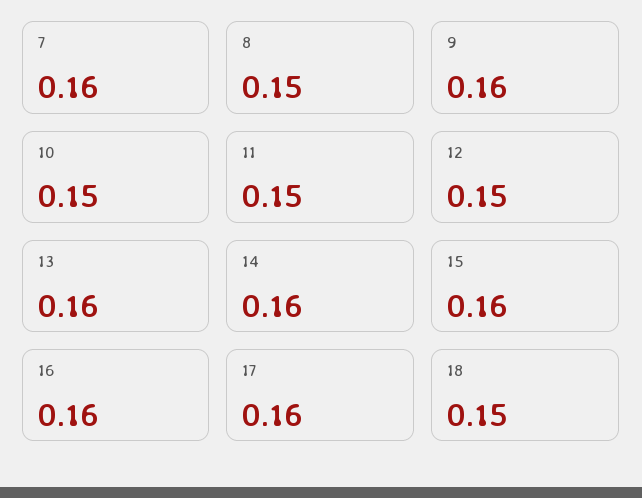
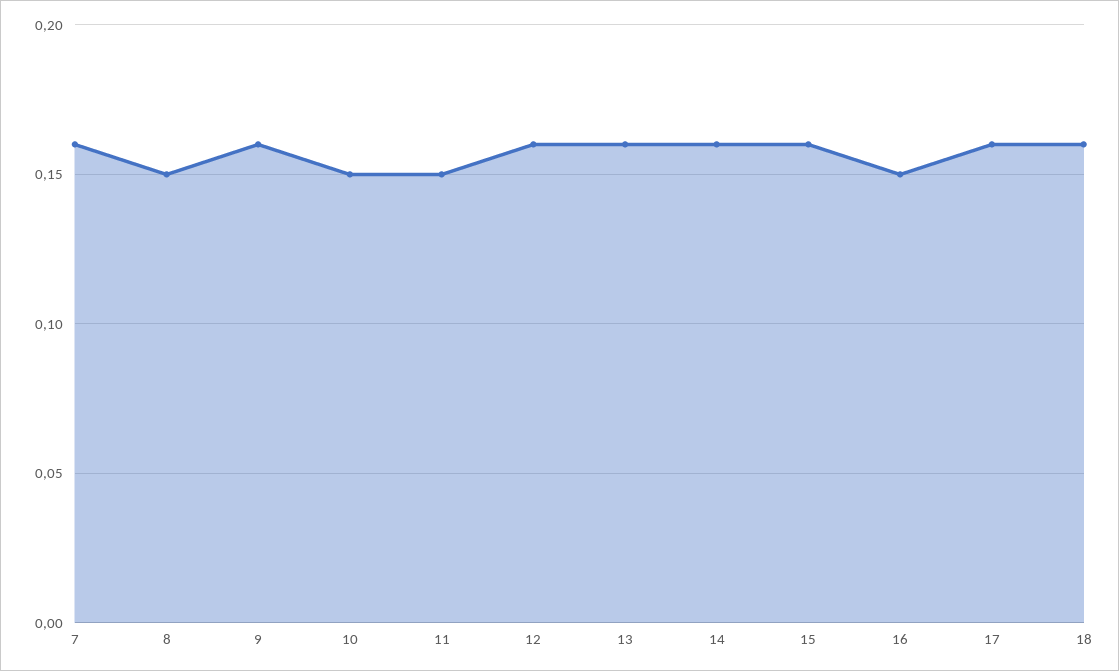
  {
    "7": 0.16,
    "8": 0.15,
    "9": 0.16,
    "10": 0.15,
    "11": 0.15,
-   "12": 0.15,
+   "12": 0.16,
    "13": 0.16,
    "14": 0.16,
    "15": 0.16,
-   "16": 0.16,
+   "16": 0.15,
    "17": 0.16,
-   "18": 0.15
+   "18": 0.16
  }

